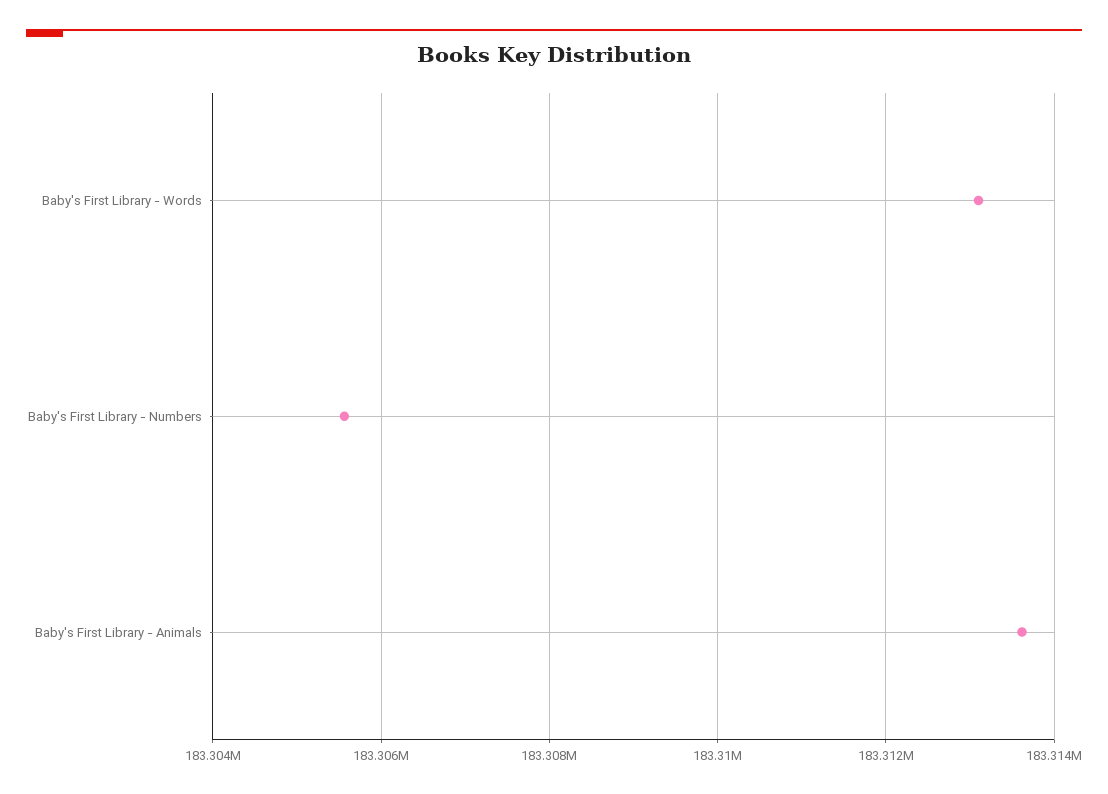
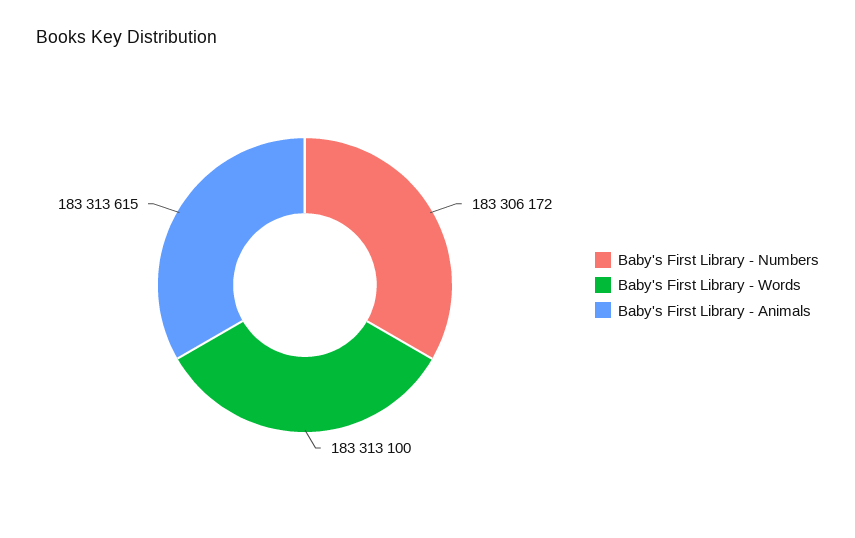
  {
    "Baby's First Library - Words": 183313100,
-   "Baby's First Library - Numbers": 183305600,
+   "Baby's First Library - Numbers": 183306172,
    "Baby's First Library - Animals": 183313615
  }

